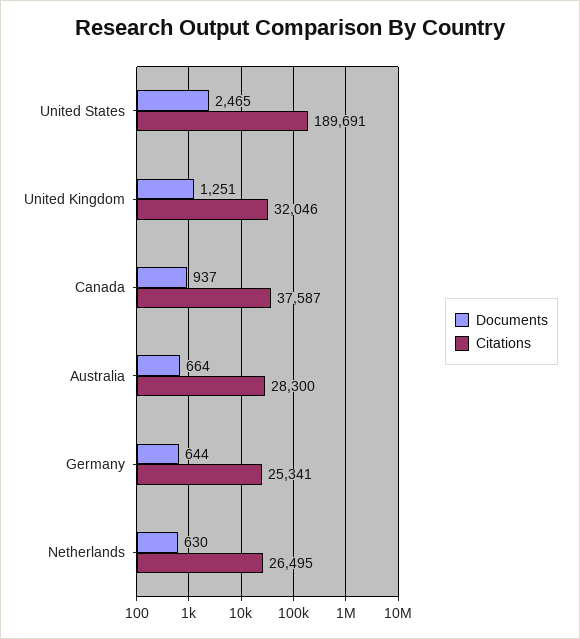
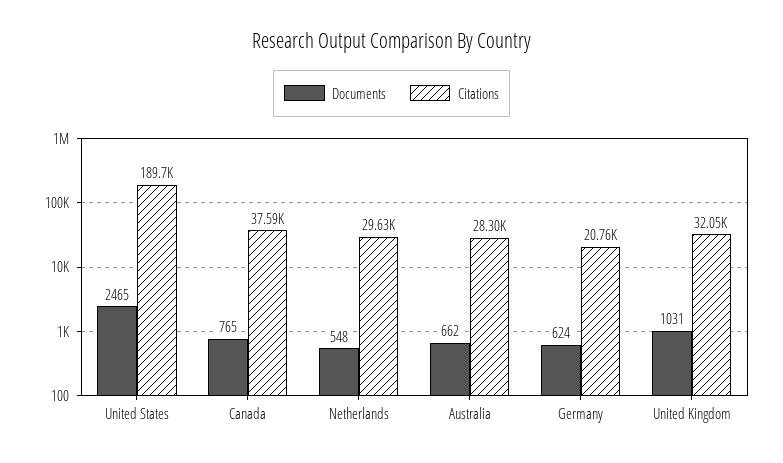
  {
    "Documents": {
      "United States": 2465,
-     "United Kingdom": 1251,
+     "United Kingdom": 1031,
-     "Canada": 937,
+     "Canada": 765,
-     "Australia": 664,
+     "Australia": 662,
-     "Germany": 644,
+     "Germany": 624,
-     "Netherlands": 630
+     "Netherlands": 548
    },
    "Citations": {
      "United States": 189691,
      "United Kingdom": 32046,
      "Canada": 37587,
      "Australia": 28300,
-     "Germany": 25341,
+     "Germany": 20760,
-     "Netherlands": 26495
+     "Netherlands": 29630
    }
  }

